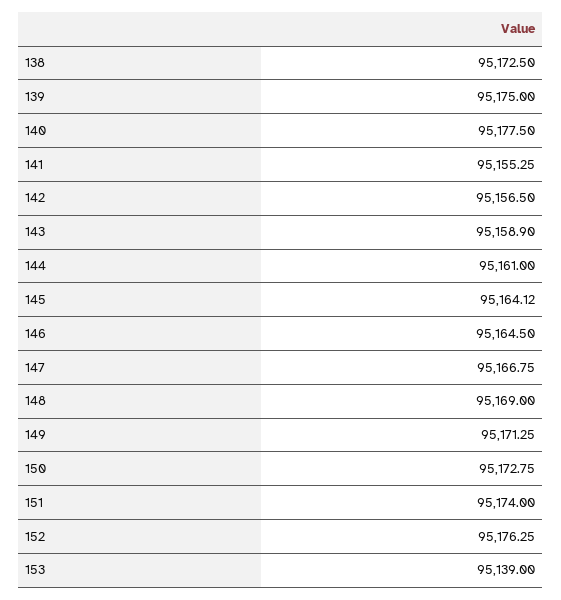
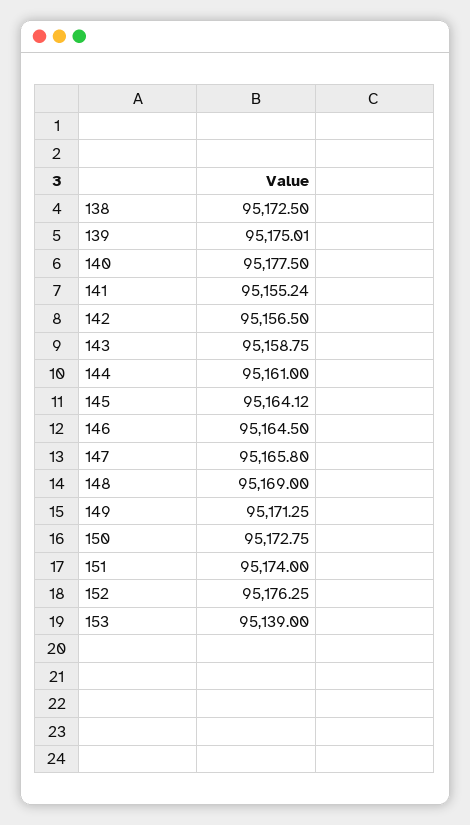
  {
    "138": 95172.5,
-   "139": 95175,
+   "139": 95175.01,
    "140": 95177.5,
-   "141": 95155.25,
+   "141": 95155.24,
    "142": 95156.5,
-   "143": 95158.9,
+   "143": 95158.75,
    "144": 95161,
    "145": 95164.12,
    "146": 95164.5,
-   "147": 95166.75,
+   "147": 95165.8,
    "148": 95169,
    "149": 95171.25,
    "150": 95172.75,
    "151": 95174,
    "152": 95176.25,
    "153": 95139
  }

